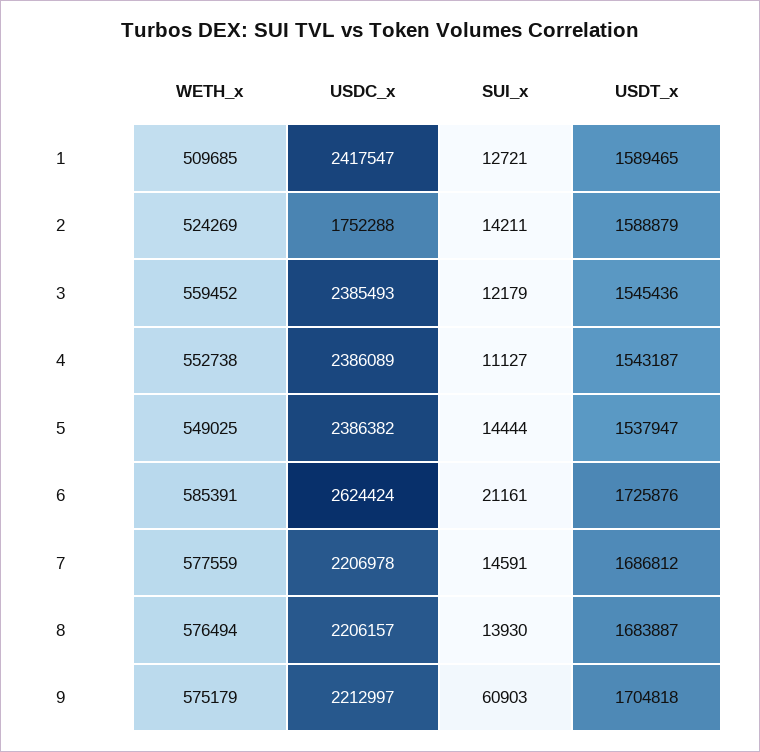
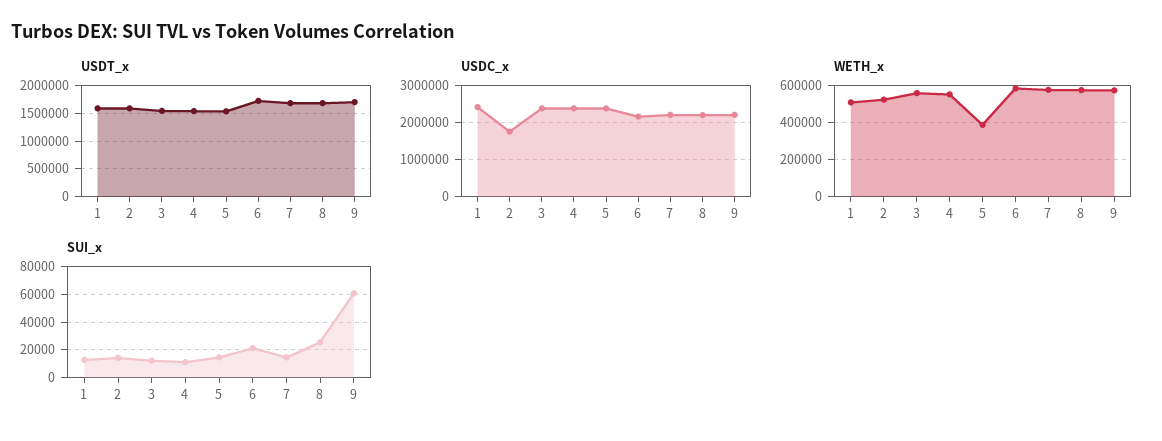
  {
    "WETH_x": {
      "1": 509685,
      "2": 524269,
      "3": 559452,
      "4": 552738,
-     "5": 549025,
+     "5": 400000,
      "6": 585391,
      "7": 577559,
      "8": 576494,
      "9": 575179
    },
    "USDC_x": {
      "1": 2417547,
      "2": 1752288,
      "3": 2385493,
      "4": 2386089,
      "5": 2386382,
-     "6": 2624424,
+     "6": 2200000,
      "7": 2206978,
      "8": 2206157,
      "9": 2212997
    },
    "SUI_x": {
      "1": 12721,
      "2": 14211,
      "3": 12179,
      "4": 11127,
      "5": 14444,
      "6": 21161,
      "7": 14591,
-     "8": 13930,
+     "8": 25000,
      "9": 60903
    },
    "USDT_x": {
      "1": 1589465,
      "2": 1588879,
      "3": 1545436,
      "4": 1543187,
      "5": 1537947,
      "6": 1725876,
      "7": 1686812,
      "8": 1683887,
      "9": 1704818
    }
  }

